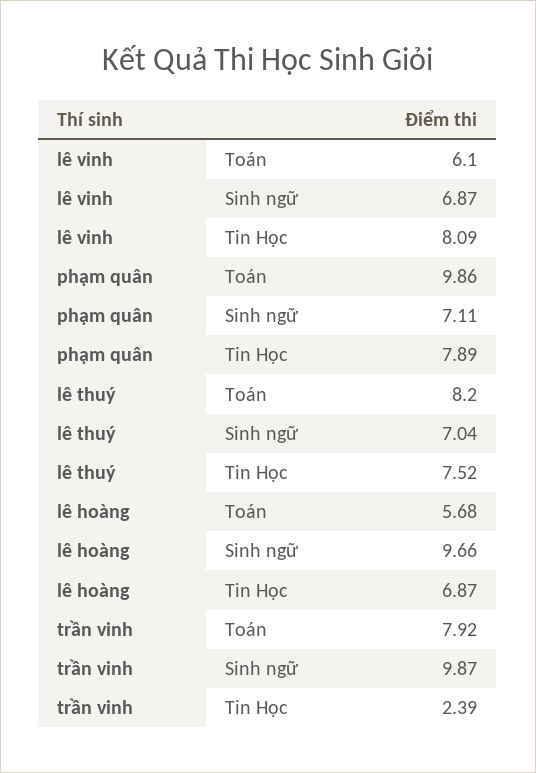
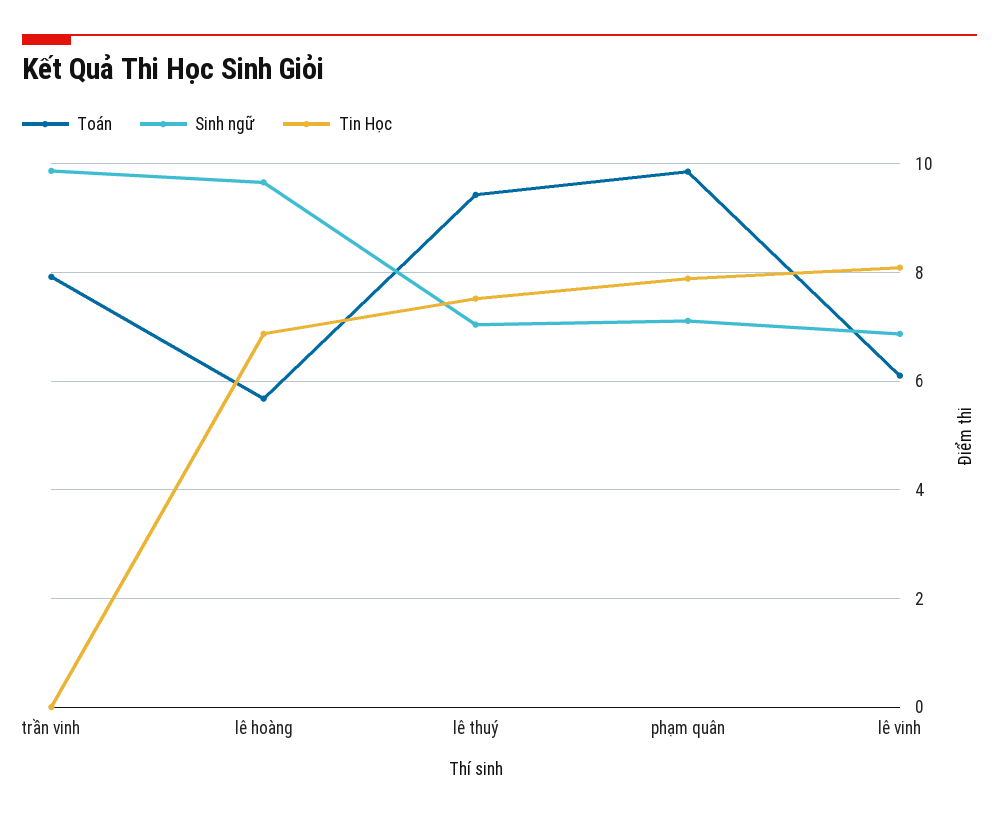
  {
    "Toán": {
      "lê vinh": 6.1,
      "phạm quân": 9.86,
-     "lê thuý": 8.2,
+     "lê thuý": 9.4,
      "lê hoàng": 5.68,
      "trần vinh": 7.92
    },
    "Sinh ngữ": {
      "lê vinh": 6.87,
      "phạm quân": 7.11,
      "lê thuý": 7.04,
      "lê hoàng": 9.66,
      "trần vinh": 9.87
    },
    "Tin Học": {
      "lê vinh": 8.09,
      "phạm quân": 7.89,
      "lê thuý": 7.52,
      "lê hoàng": 6.87,
-     "trần vinh": 2.39
+     "trần vinh": 0
    }
  }

